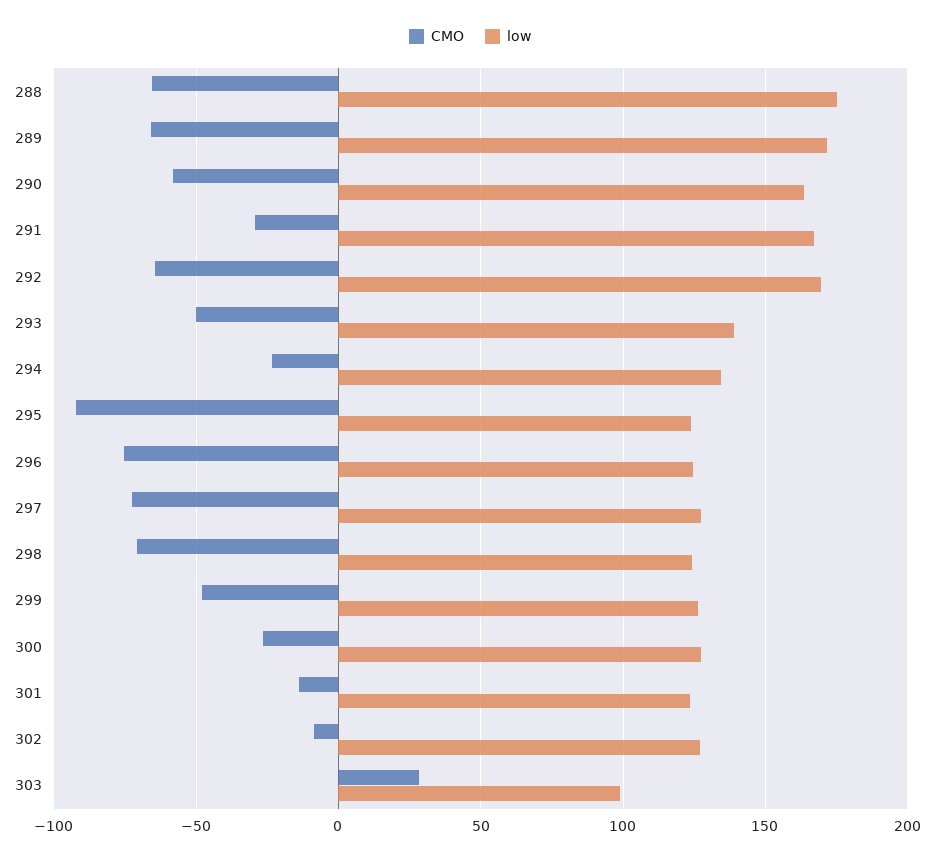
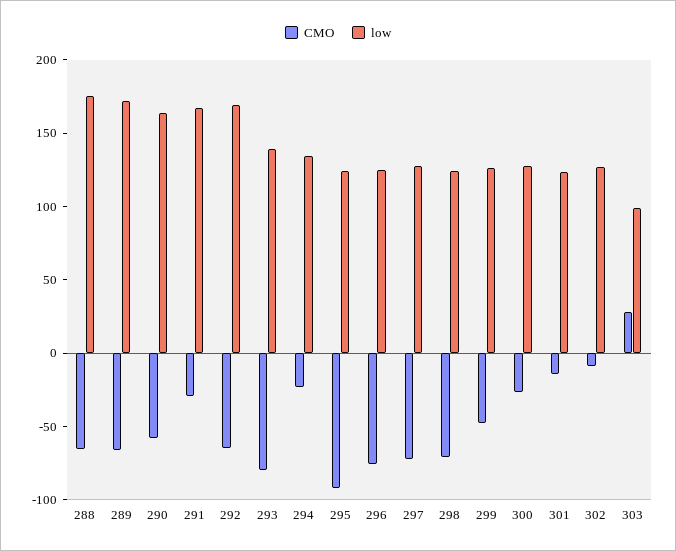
  {
    "CMO": {
      "288": -65,
      "289": -65,
      "290": -60,
      "291": -30,
      "292": -65,
-     "293": -50,
+     "293": -80,
      "294": -25,
      "295": -90,
      "296": -75,
      "297": -70,
      "298": -70,
      "299": -50,
      "300": -25,
      "301": -15,
      "302": -10,
      "303": 30
    },
    "low": {
      "288": 175,
      "289": 170,
      "290": 165,
      "291": 165,
      "292": 170,
      "293": 140,
      "294": 135,
      "295": 125,
      "296": 125,
      "297": 125,
      "298": 125,
      "299": 125,
      "300": 130,
      "301": 125,
      "302": 125,
      "303": 100
    }
  }

